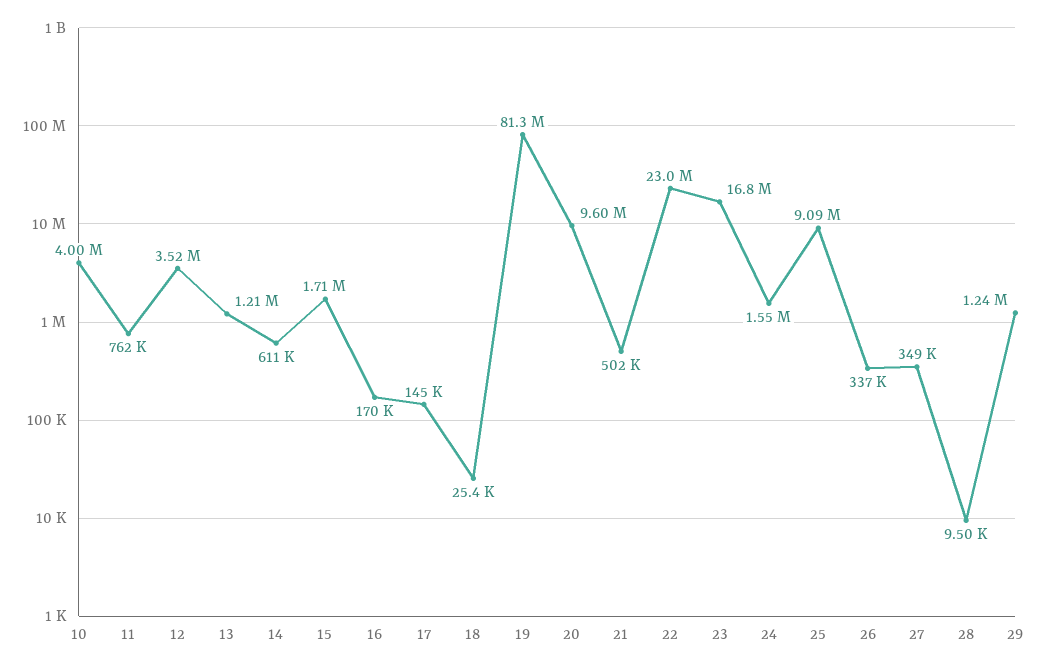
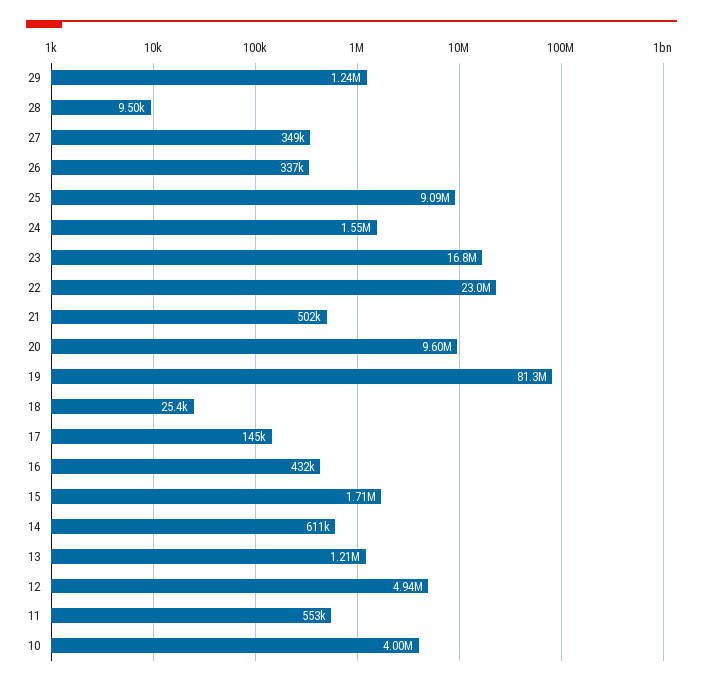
  {
    "10": 4000000,
-   "11": 762000,
+   "11": 553000,
-   "12": 3520000,
+   "12": 4940000,
    "13": 1210000,
    "14": 611000,
    "15": 1710000,
-   "16": 170000,
+   "16": 432000,
    "17": 145000,
    "18": 25400,
    "19": 81300000,
    "20": 9600000,
    "21": 502000,
    "22": 23000000,
    "23": 16800000,
    "24": 1550000,
    "25": 9090000,
    "26": 337000,
    "27": 349000,
    "28": 9500,
    "29": 1240000
  }

